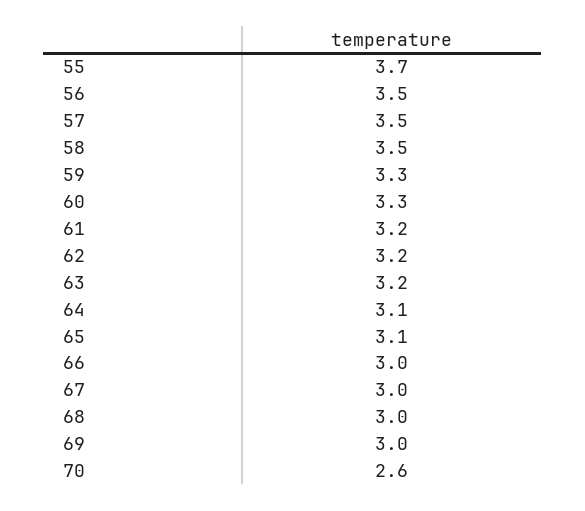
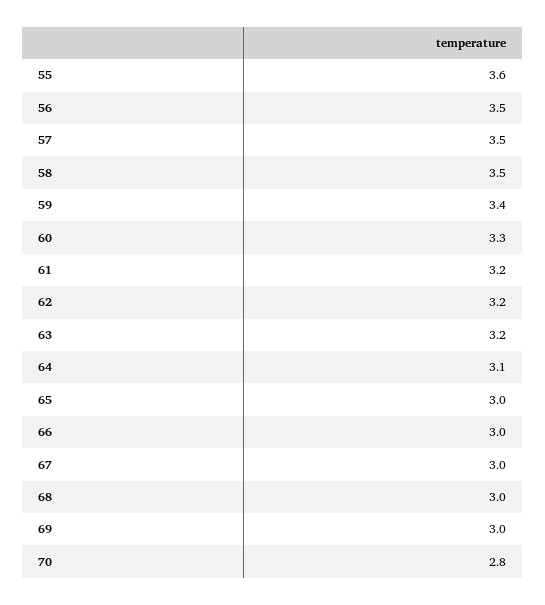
  {
-   "55": 3.7,
+   "55": 3.6,
    "56": 3.5,
    "57": 3.5,
    "58": 3.5,
-   "59": 3.3,
+   "59": 3.4,
    "60": 3.3,
    "61": 3.2,
    "62": 3.2,
    "63": 3.2,
    "64": 3.1,
-   "65": 3.1,
+   "65": 3,
    "66": 3,
    "67": 3,
    "68": 3,
    "69": 3,
-   "70": 2.6
+   "70": 2.8
  }

